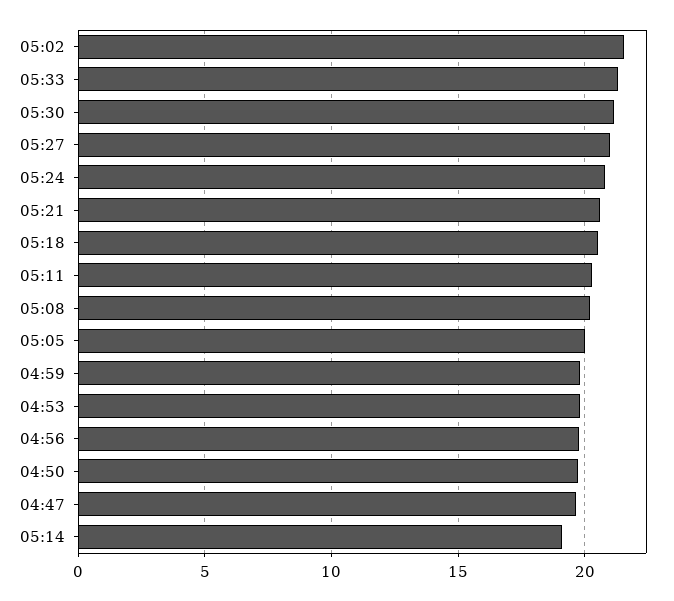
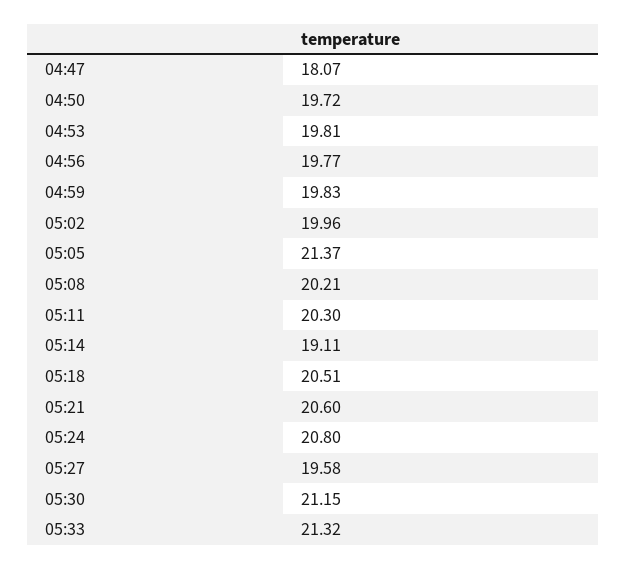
  {
-   "05:02": 21.5,
+   "05:02": 19.96,
    "05:33": 21.32,
    "05:30": 21.15,
-   "05:27": 21,
+   "05:27": 19.58,
    "05:24": 20.8,
    "05:21": 20.6,
    "05:18": 20.51,
    "05:11": 20.3,
    "05:08": 20.21,
-   "05:05": 20,
+   "05:05": 21.37,
    "04:59": 19.83,
    "04:53": 19.81,
    "04:56": 19.77,
    "04:50": 19.72,
-   "04:47": 19.5,
+   "04:47": 18.07,
    "05:14": 19.11
  }

